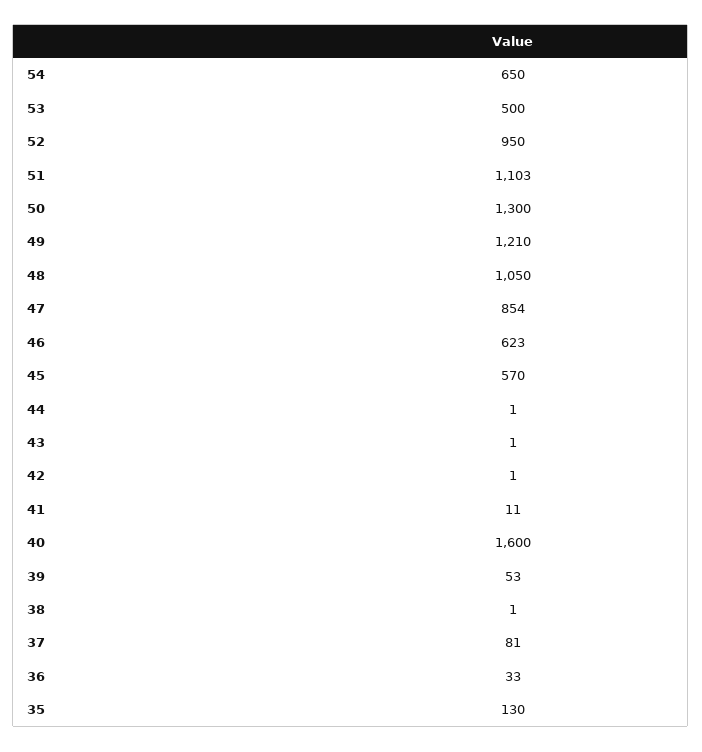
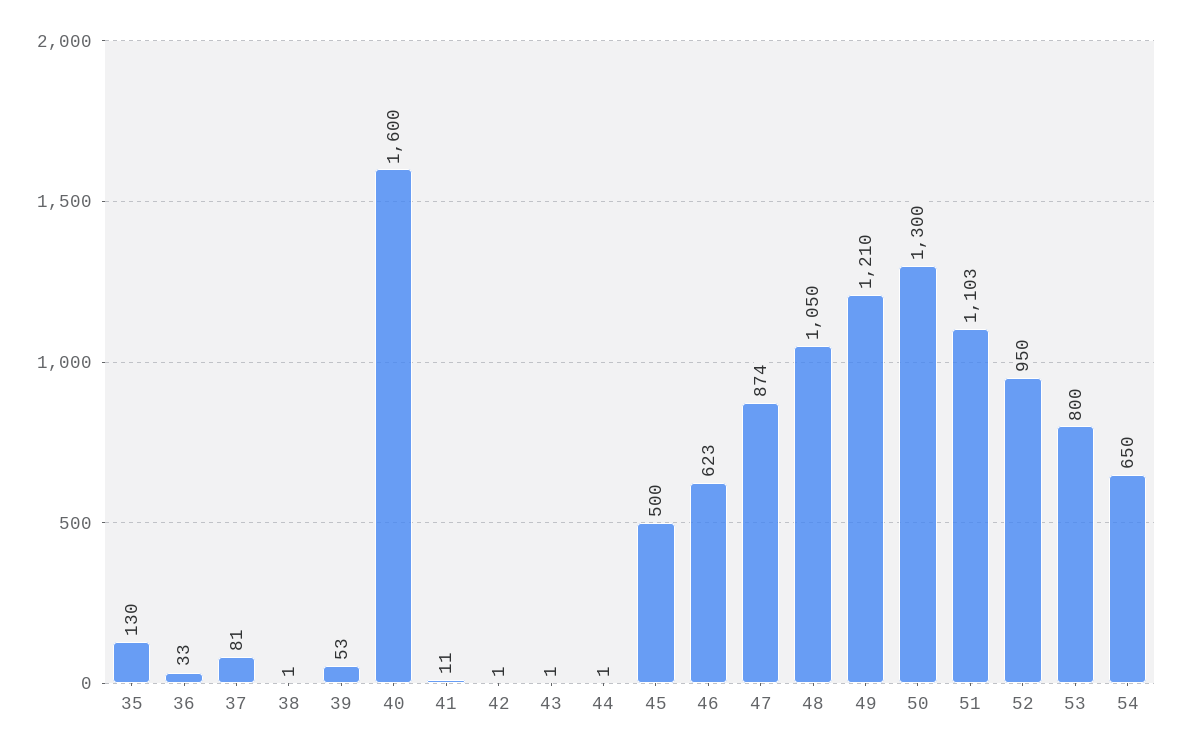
  {
    "54": 650,
-   "53": 500,
+   "53": 800,
    "52": 950,
    "51": 1103,
    "50": 1300,
    "49": 1210,
    "48": 1050,
-   "47": 854,
+   "47": 874,
    "46": 623,
-   "45": 570,
+   "45": 500,
    "44": 1,
    "43": 1,
    "42": 1,
    "41": 11,
    "40": 1600,
    "39": 53,
    "38": 1,
    "37": 81,
    "36": 33,
    "35": 130
  }

